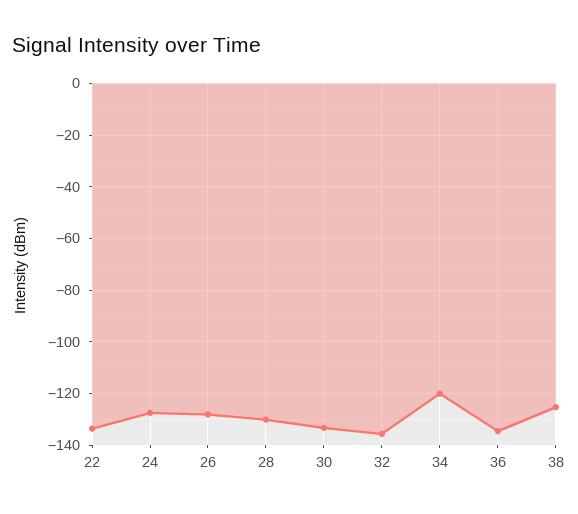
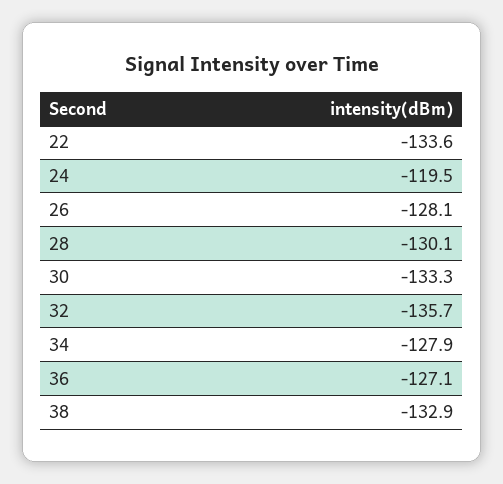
  {
    "22": -133.6,
-   "24": -127.5,
+   "24": -119.5,
    "26": -128.1,
    "28": -130.1,
    "30": -133.3,
    "32": -135.7,
-   "34": -120,
+   "34": -127.9,
-   "36": -135,
+   "36": -127.1,
-   "38": -125
+   "38": -132.9
  }

